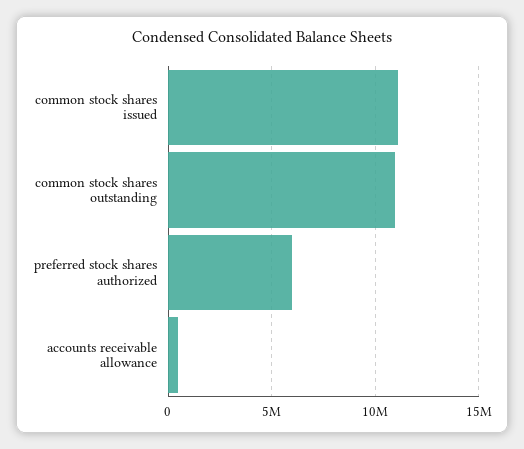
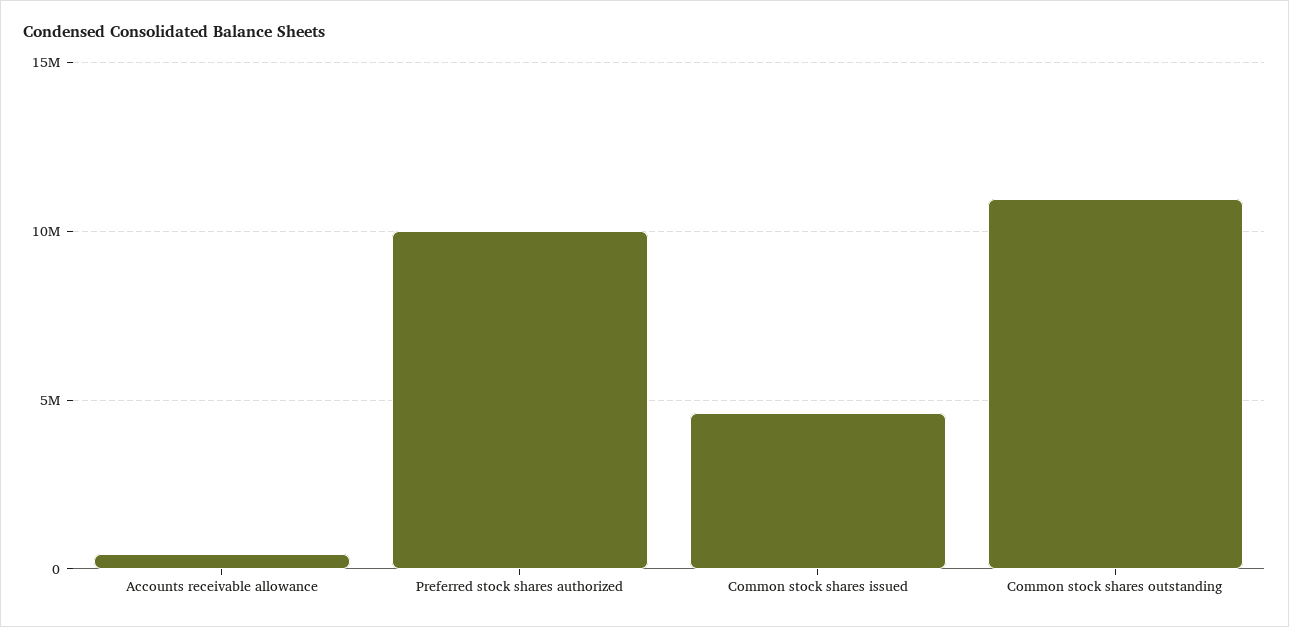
  {
-   "common stock shares issued": 11000000,
+   "common stock shares issued": 4500000,
    "common stock shares outstanding": 11000000,
-   "preferred stock shares authorized": 6000000,
+   "preferred stock shares authorized": 10000000,
    "accounts receivable allowance": 500000
  }

